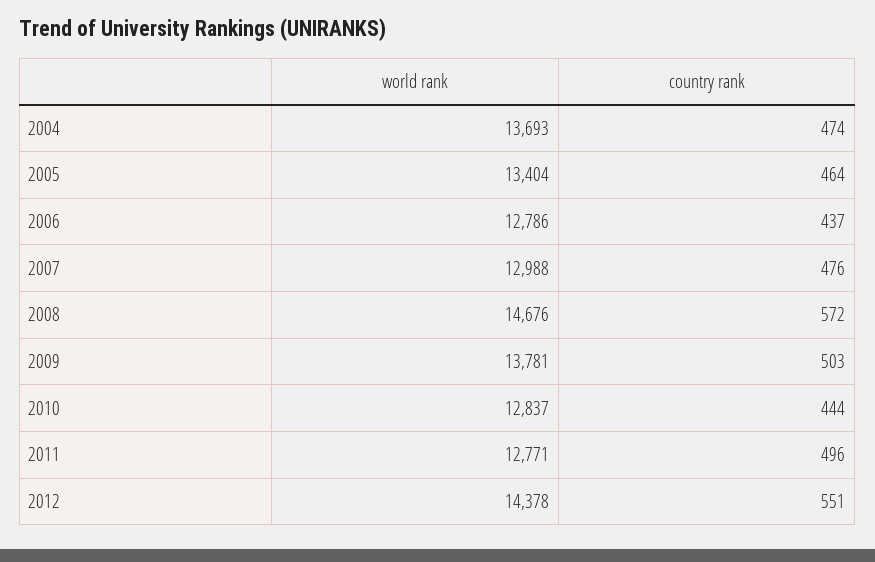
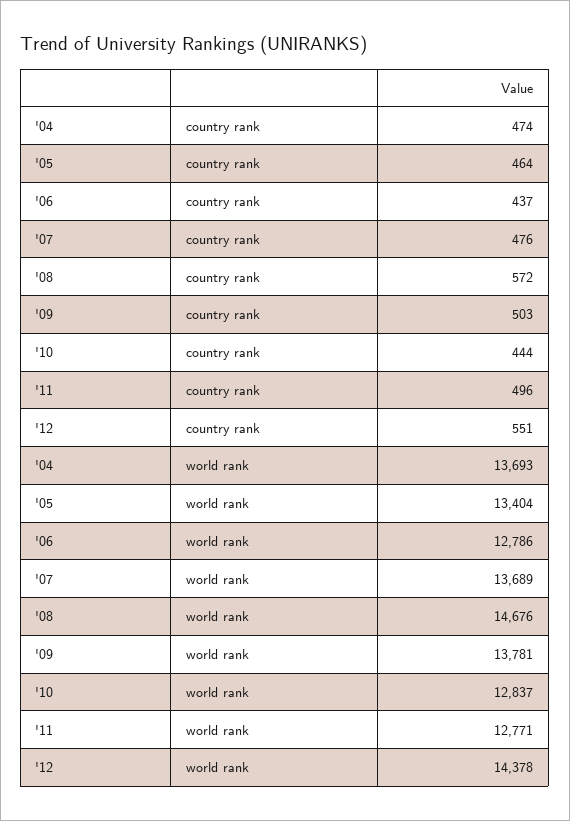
  {
    "world rank": {
      "2004": 13693,
      "2005": 13404,
      "2006": 12786,
-     "2007": 12988,
+     "2007": 13689,
      "2008": 14676,
      "2009": 13781,
      "2010": 12837,
      "2011": 12771,
      "2012": 14378
    },
    "country rank": {
      "2004": 474,
      "2005": 464,
      "2006": 437,
      "2007": 476,
      "2008": 572,
      "2009": 503,
      "2010": 444,
      "2011": 496,
      "2012": 551
    }
  }

